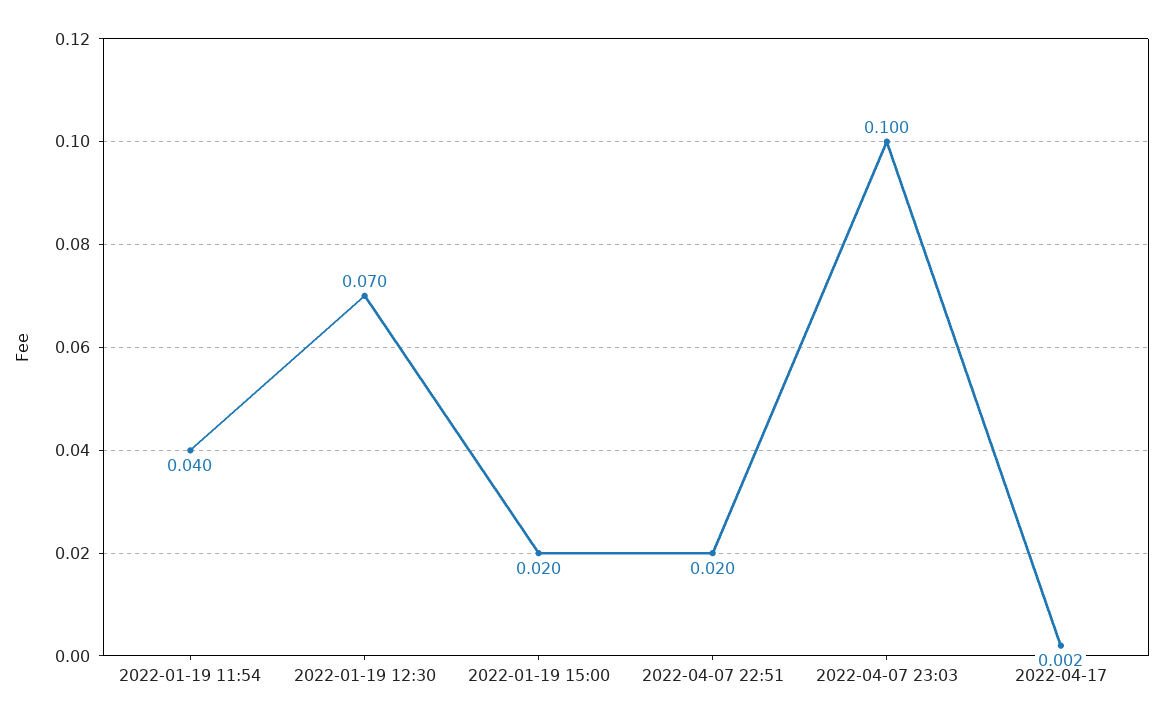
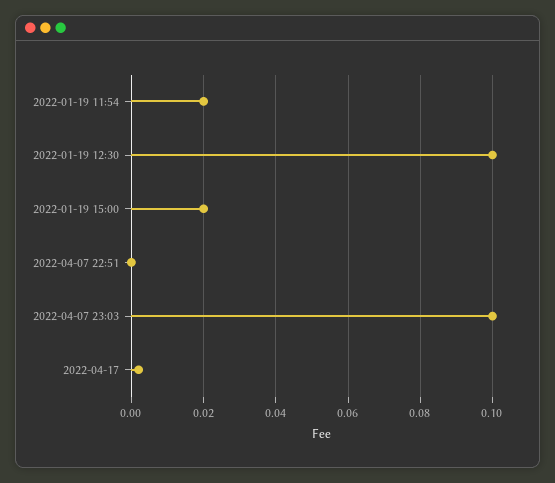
  {
-   "2022-01-19 11:54": 0.04,
+   "2022-01-19 11:54": 0.02,
-   "2022-01-19 12:30": 0.07,
+   "2022-01-19 12:30": 0.1,
    "2022-01-19 15:00": 0.02,
-   "2022-04-07 22:51": 0.02,
+   "2022-04-07 22:51": 0,
    "2022-04-07 23:03": 0.1,
    "2022-04-17": 0.002
  }

